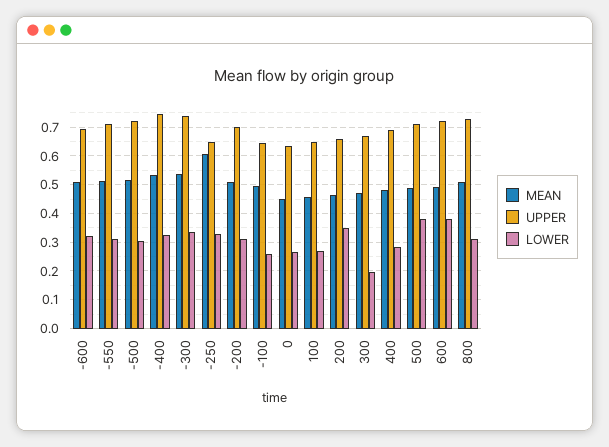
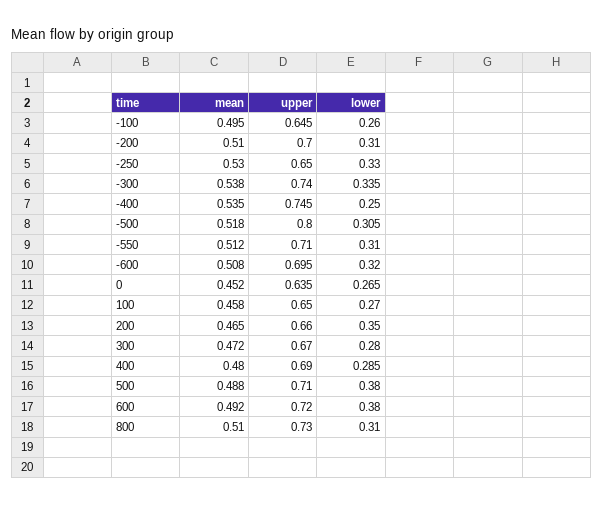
  {
    "MEAN": {
      "-600": 0.508,
      "-550": 0.512,
      "-500": 0.518,
      "-400": 0.535,
      "-300": 0.538,
-     "-250": 0.6,
+     "-250": 0.53,
      "-200": 0.51,
      "-100": 0.495,
      "0": 0.452,
      "100": 0.458,
      "200": 0.465,
      "300": 0.472,
      "400": 0.48,
      "500": 0.488,
      "600": 0.492,
      "800": 0.51
    },
    "UPPER": {
      "-600": 0.695,
      "-550": 0.71,
-     "-500": 0.725,
+     "-500": 0.8,
      "-400": 0.745,
      "-300": 0.74,
      "-250": 0.65,
      "-200": 0.7,
      "-100": 0.645,
      "0": 0.635,
      "100": 0.65,
      "200": 0.66,
      "300": 0.67,
      "400": 0.69,
      "500": 0.71,
      "600": 0.72,
      "800": 0.73
    },
    "LOWER": {
      "-600": 0.32,
      "-550": 0.31,
      "-500": 0.305,
-     "-400": 0.325,
+     "-400": 0.25,
      "-300": 0.335,
      "-250": 0.33,
      "-200": 0.31,
      "-100": 0.26,
      "0": 0.265,
      "100": 0.27,
      "200": 0.35,
-     "300": 0.2,
+     "300": 0.28,
      "400": 0.285,
      "500": 0.38,
      "600": 0.38,
      "800": 0.31
    }
  }

